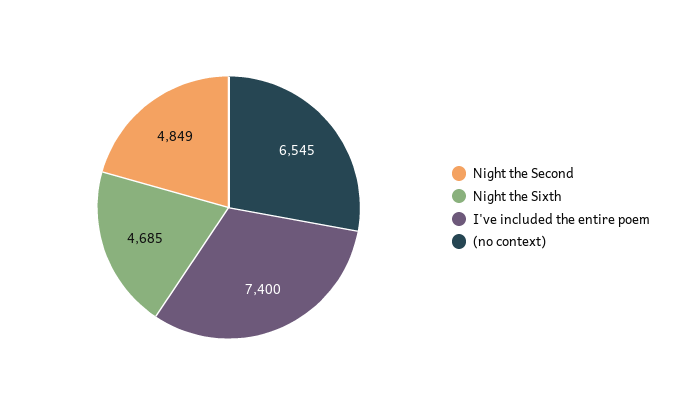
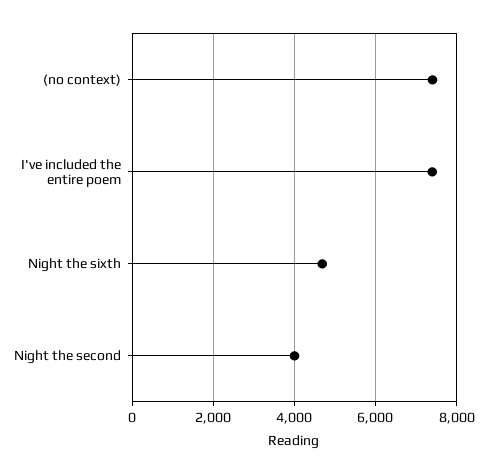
  {
-   "Night the Second": 4849,
+   "Night the Second": 4000,
    "Night the Sixth": 4685,
    "I've included the entire poem": 7400,
-   "(no context)": 6545
+   "(no context)": 7400
  }

